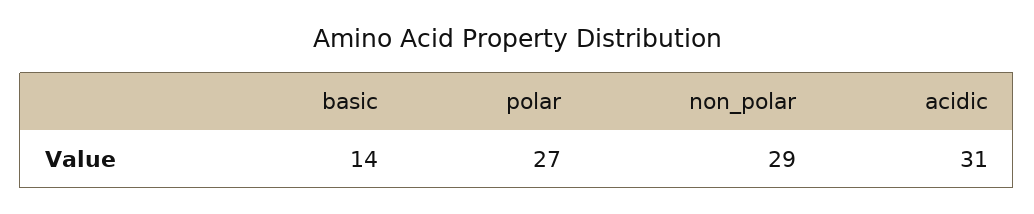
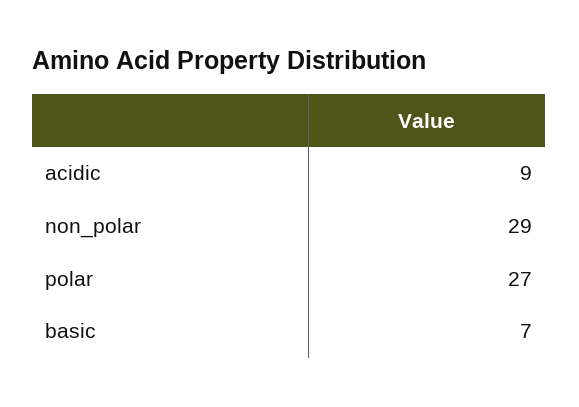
  {
-   "basic": 14,
+   "basic": 7,
    "polar": 27,
    "non_polar": 29,
-   "acidic": 31
+   "acidic": 9
  }

